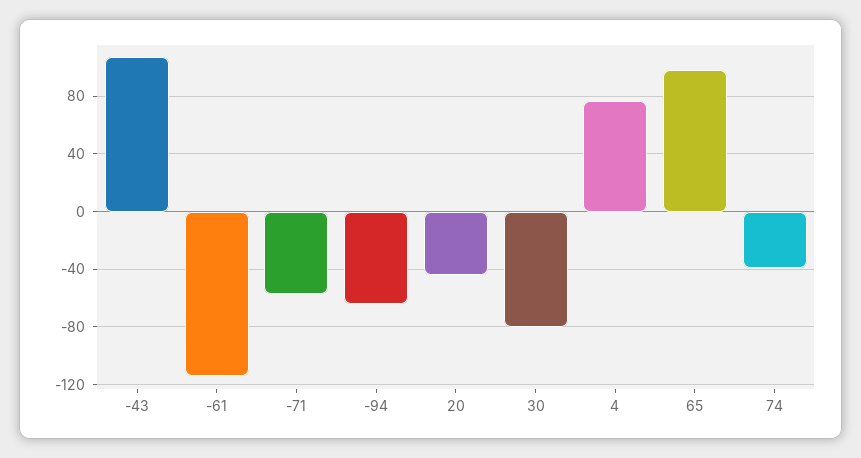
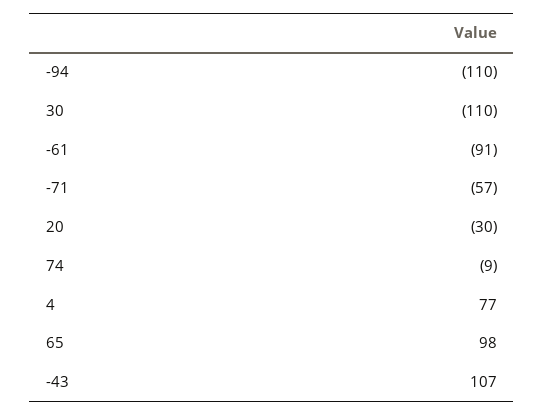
  {
    "-43": 107,
-   "-61": -115,
+   "-61": -91,
    "-71": -57,
-   "-94": -65,
+   "-94": -110,
-   "20": -45,
+   "20": -30,
-   "30": -80,
+   "30": -110,
    "4": 77,
    "65": 98,
-   "74": -40
+   "74": -9
  }

